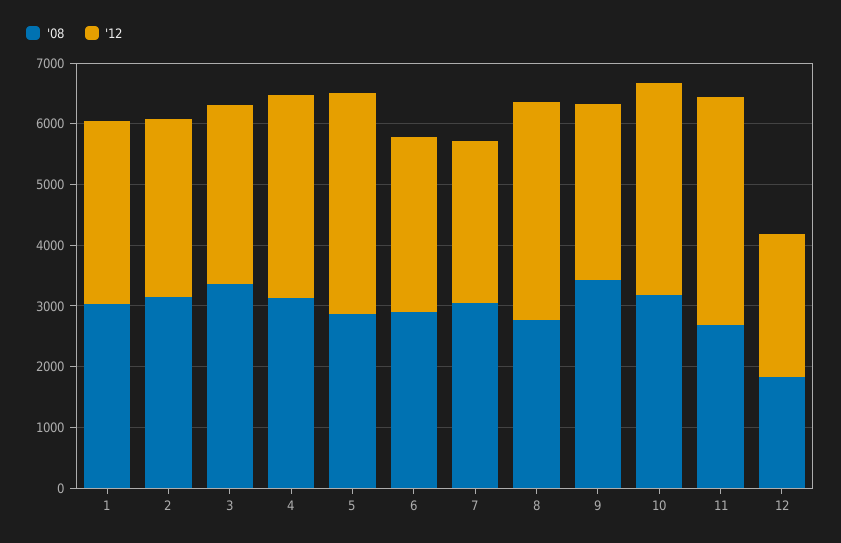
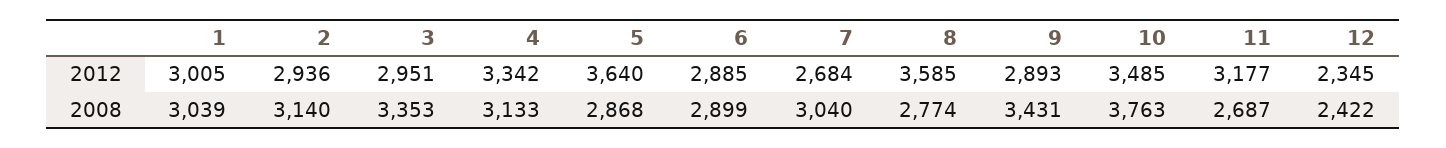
  {
    "'08": {
      "1": 3039,
      "2": 3140,
      "3": 3353,
      "4": 3133,
      "5": 2868,
      "6": 2899,
      "7": 3040,
      "8": 2774,
      "9": 3431,
-     "10": 3200,
+     "10": 3763,
      "11": 2687,
-     "12": 1800
+     "12": 2422
    },
    "'12": {
      "1": 3005,
      "2": 2936,
      "3": 2951,
      "4": 3342,
      "5": 3640,
      "6": 2885,
      "7": 2684,
      "8": 3585,
      "9": 2893,
      "10": 3485,
-     "11": 3800,
+     "11": 3177,
      "12": 2345
    }
  }

